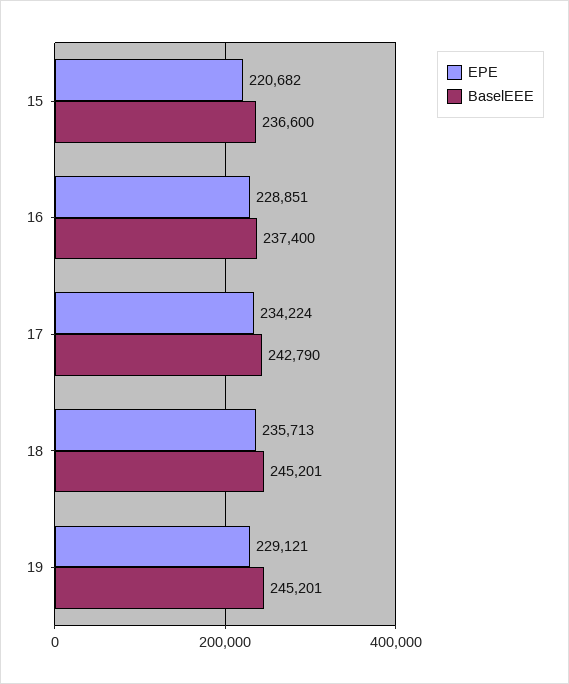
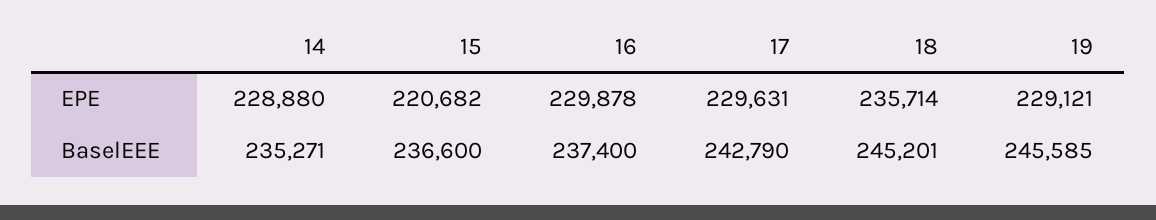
  {
    "EPE": {
      "15": 220682,
-     "16": 228851,
+     "16": 229878,
-     "17": 234224,
+     "17": 229631,
-     "18": 235713,
+     "18": 235714,
-     "19": 229121
+     "19": 229121,
+     "14": 228880
    },
    "BaselEEE": {
      "15": 236600,
      "16": 237400,
      "17": 242790,
      "18": 245201,
-     "19": 245201
+     "19": 245585,
+     "14": 235271
    }
  }

